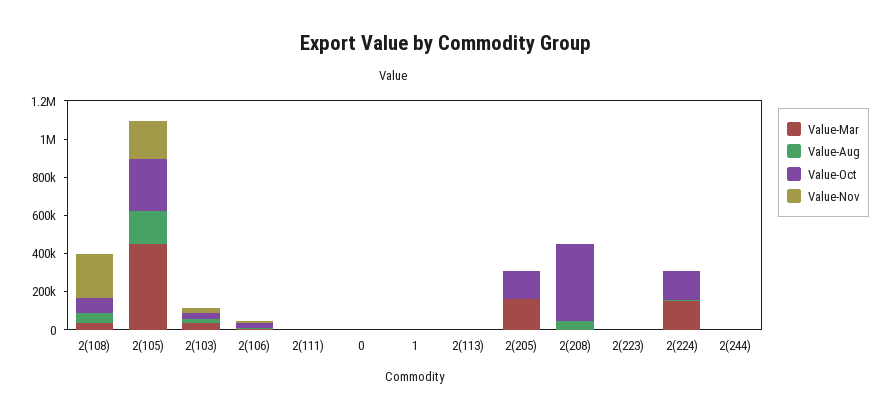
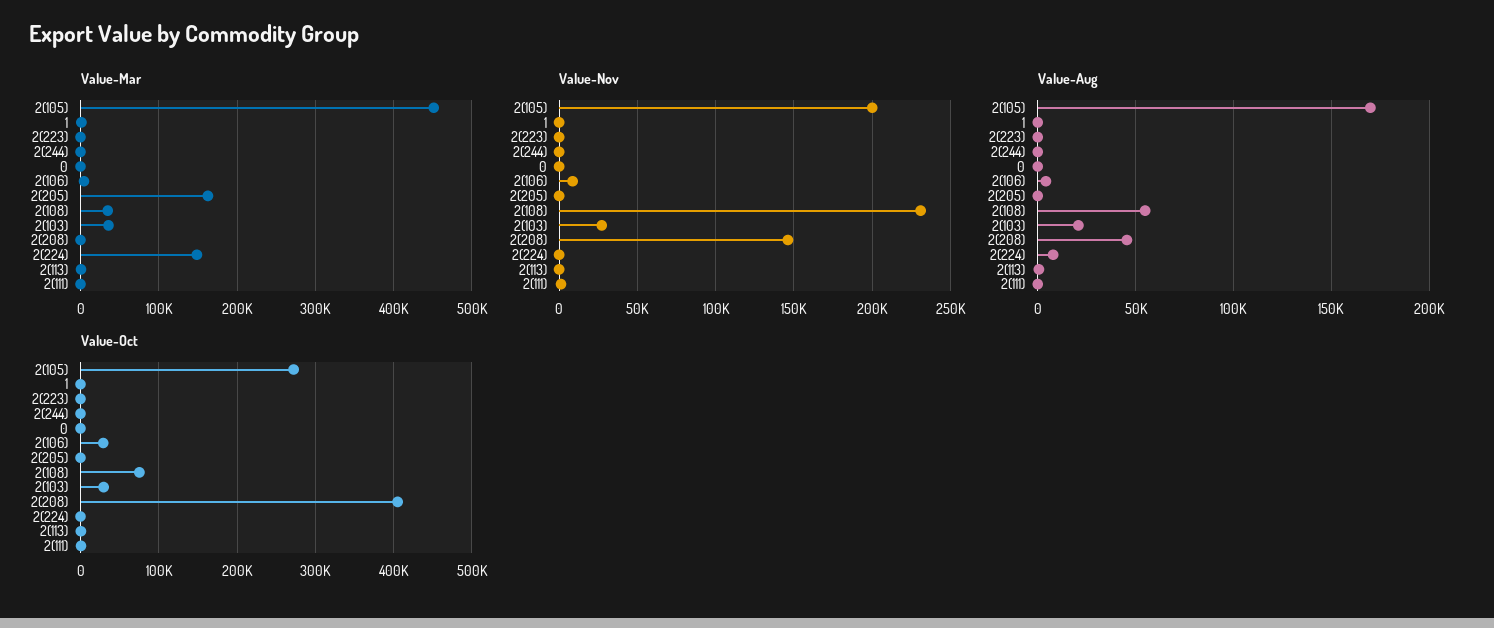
  {
    "Value-Mar": {
      "2(108)": 30000,
      "2(105)": 450000,
      "2(103)": 40000,
      "2(106)": 0,
      "2(111)": 0,
      "0": 0,
      "1": 0,
      "2(113)": 0,
      "2(205)": 160000,
      "2(208)": 0,
      "2(223)": 0,
      "2(224)": 150000,
      "2(244)": 0
    },
    "Value-Aug": {
      "2(108)": 55000,
      "2(105)": 170000,
      "2(103)": 20000,
      "2(106)": 5000,
      "2(111)": 0,
      "0": 0,
      "1": 0,
      "2(113)": 0,
      "2(205)": 0,
      "2(208)": 45000,
      "2(223)": 0,
      "2(224)": 10000,
      "2(244)": 0
    },
    "Value-Oct": {
      "2(108)": 80000,
      "2(105)": 270000,
      "2(103)": 30000,
      "2(106)": 30000,
      "2(111)": 0,
      "0": 0,
      "1": 0,
      "2(113)": 0,
-     "2(205)": 150000,
+     "2(205)": 0,
      "2(208)": 410000,
      "2(223)": 0,
-     "2(224)": 150000,
+     "2(224)": 0,
      "2(244)": 0
    },
    "Value-Nov": {
      "2(108)": 230000,
      "2(105)": 200000,
      "2(103)": 25000,
      "2(106)": 10000,
      "2(111)": 0,
      "0": 0,
      "1": 0,
      "2(113)": 0,
      "2(205)": 0,
-     "2(208)": 0,
+     "2(208)": 145000,
      "2(223)": 0,
      "2(224)": 0,
      "2(244)": 0
    }
  }

